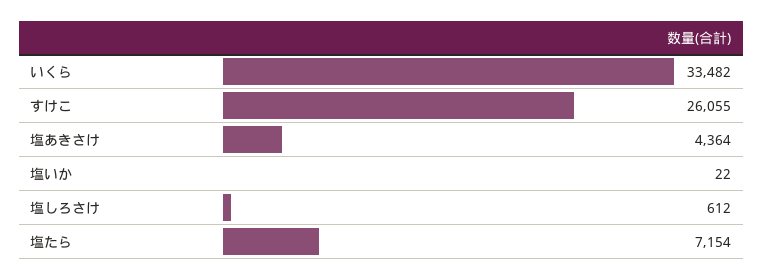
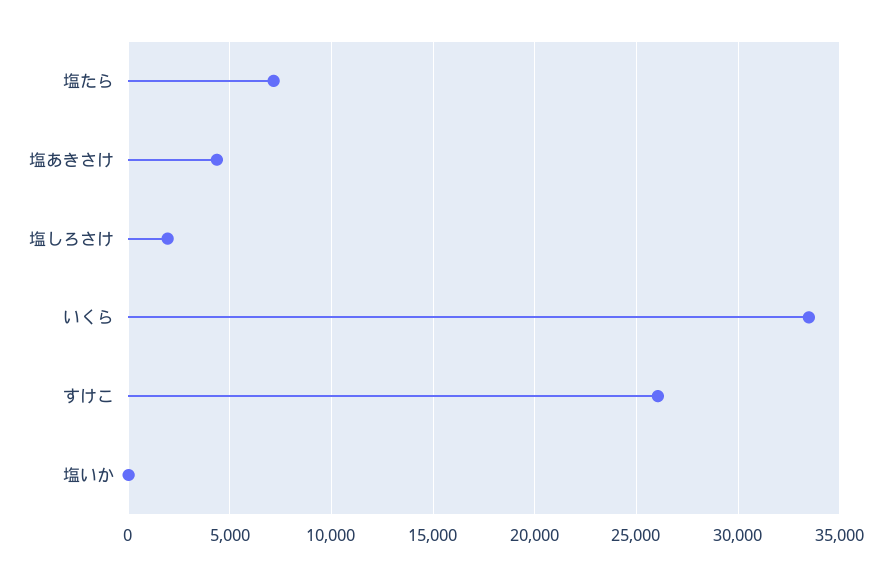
  {
    "いくら": 33482,
    "すけこ": 26055,
    "塩あきさけ": 4364,
    "塩いか": 22,
-   "塩しろさけ": 612,
+   "塩しろさけ": 2000,
    "塩たら": 7154
  }

